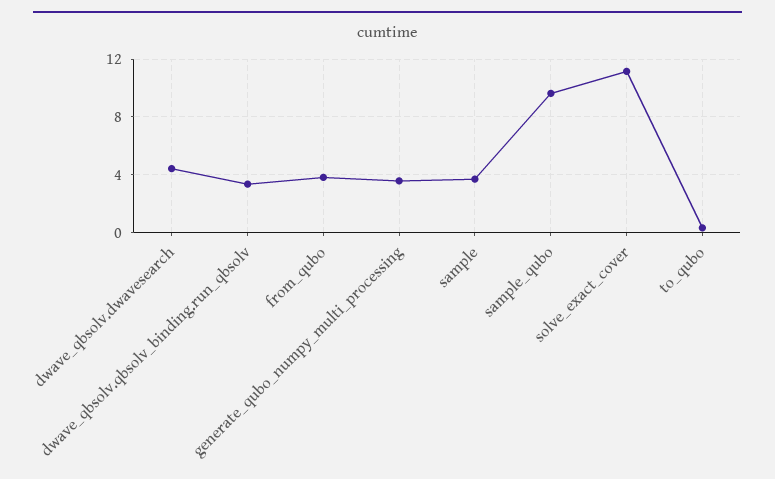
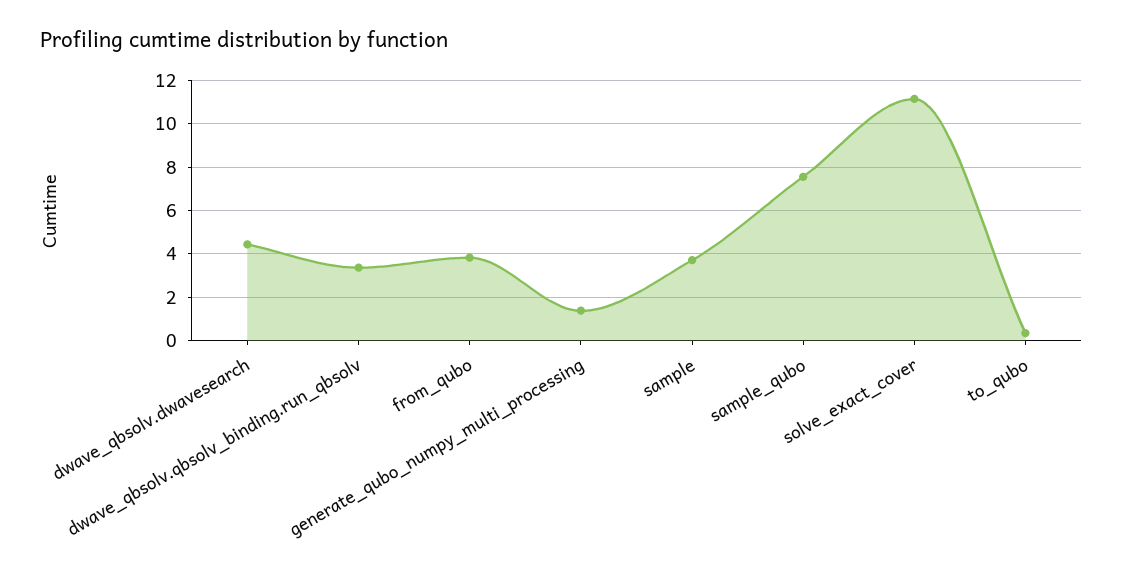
  {
    "dwave_qbsolv.dwavesearch": 4.5,
    "dwave_qbsolv.qbsolv_binding.run_qbsolv": 3.5,
    "from_qubo": 4,
-   "generate_qubo_numpy_multi_processing": 3.5,
+   "generate_qubo_numpy_multi_processing": 1.5,
    "sample": 3.5,
-   "sample_qubo": 9.5,
+   "sample_qubo": 7.5,
    "solve_exact_cover": 11,
    "to_qubo": 0.5
  }

